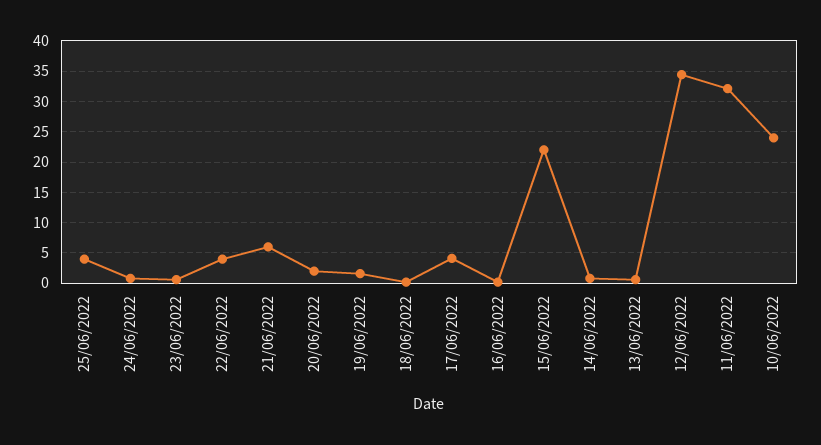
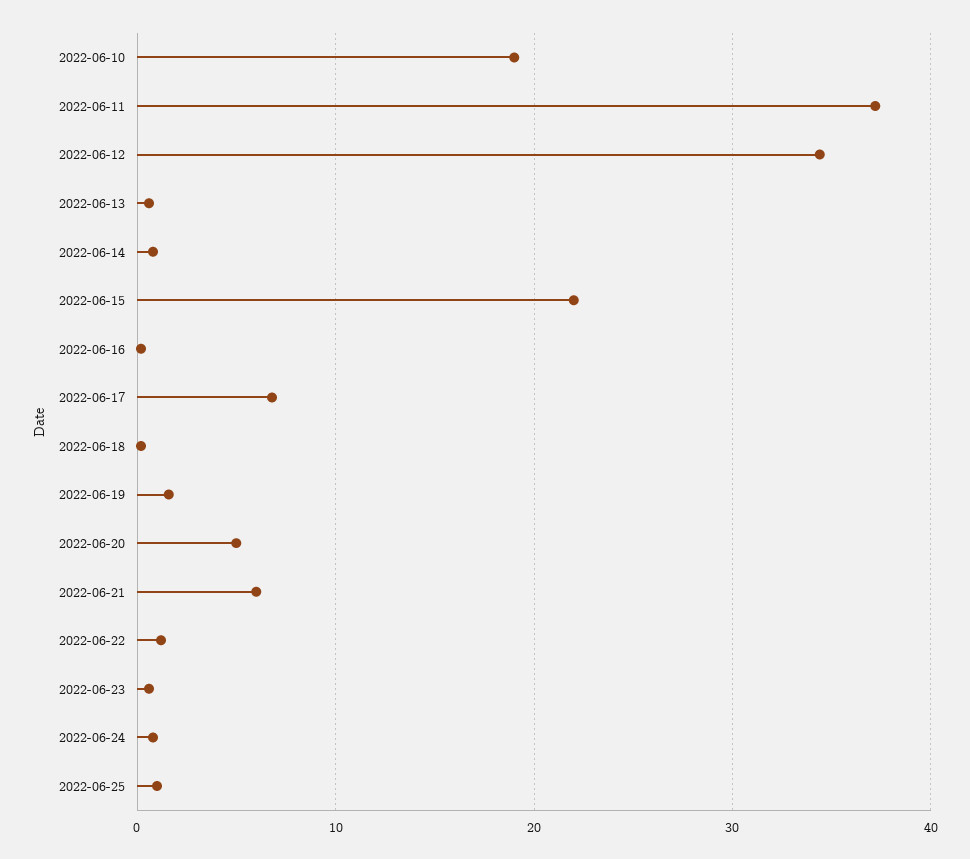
  {
-   "25/06/2022": 4,
+   "25/06/2022": 1,
    "24/06/2022": 1,
    "23/06/2022": 1,
-   "22/06/2022": 4,
+   "22/06/2022": 1,
    "21/06/2022": 6,
-   "20/06/2022": 2,
+   "20/06/2022": 5,
    "19/06/2022": 2,
    "18/06/2022": 0,
-   "17/06/2022": 4,
+   "17/06/2022": 7,
    "16/06/2022": 0,
    "15/06/2022": 22,
    "14/06/2022": 1,
    "13/06/2022": 1,
    "12/06/2022": 34,
-   "11/06/2022": 32,
+   "11/06/2022": 37,
-   "10/06/2022": 24
+   "10/06/2022": 19
  }

